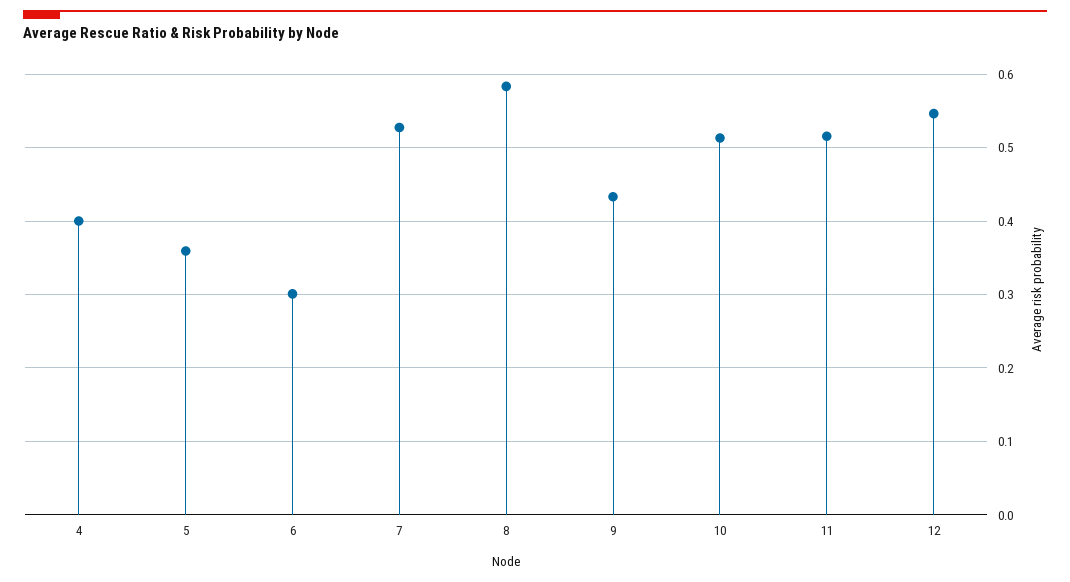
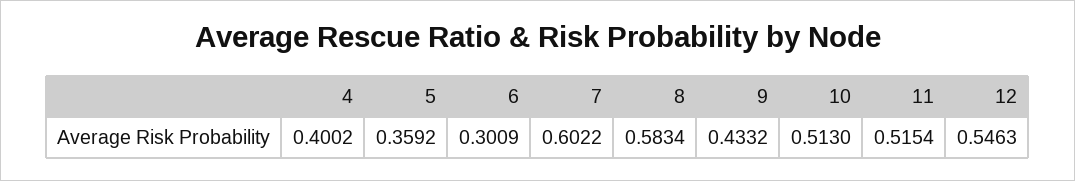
  {
    "4": 0.4002,
    "5": 0.3592,
    "6": 0.3009,
-   "7": 0.53,
+   "7": 0.6022,
    "8": 0.5834,
    "9": 0.4332,
    "10": 0.513,
    "11": 0.5154,
    "12": 0.5463
  }

